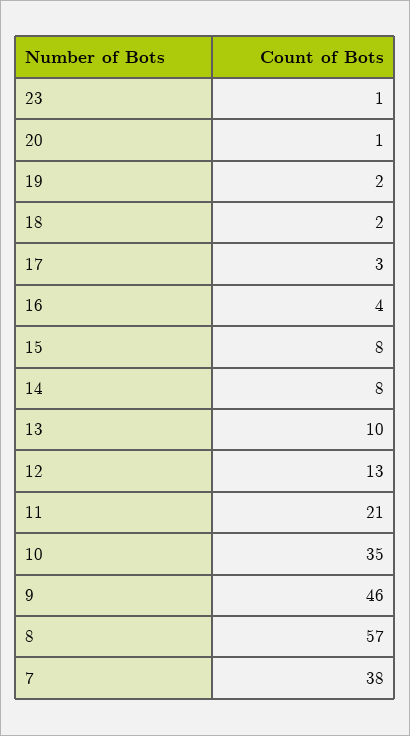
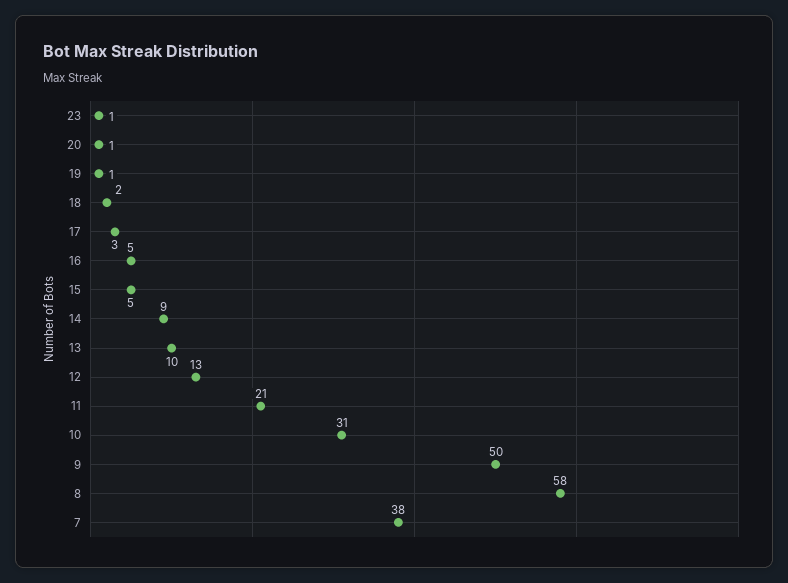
  {
    "23": 1,
    "20": 1,
-   "19": 2,
+   "19": 1,
    "18": 2,
    "17": 3,
-   "16": 4,
+   "16": 5,
-   "15": 8,
+   "15": 5,
-   "14": 8,
+   "14": 9,
    "13": 10,
    "12": 13,
    "11": 21,
-   "10": 35,
+   "10": 31,
-   "9": 46,
+   "9": 50,
-   "8": 57,
+   "8": 58,
    "7": 38
  }

